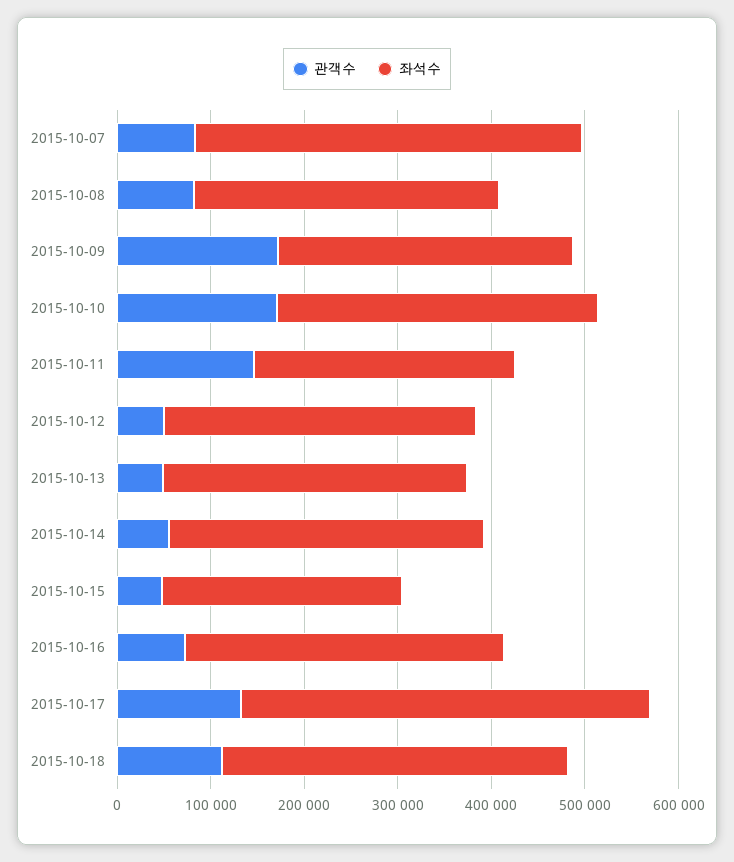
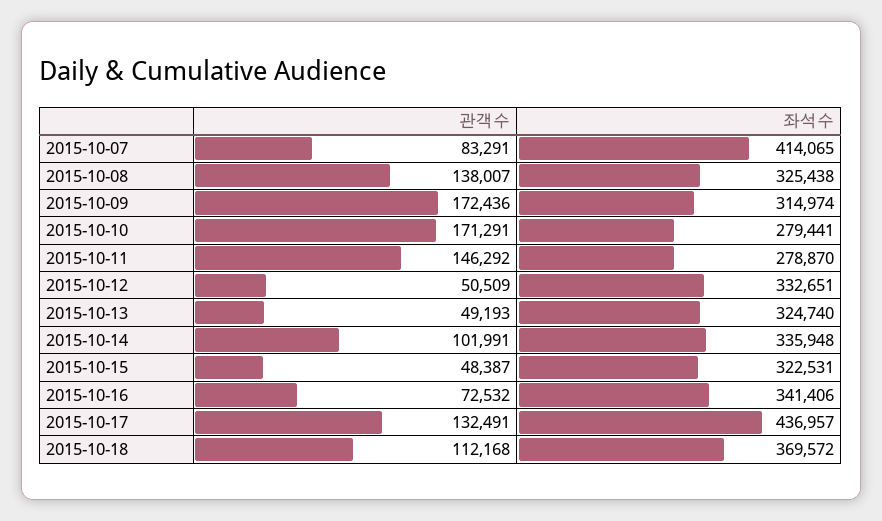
  {
    "관객수": {
      "2015-10-07": 83291,
-     "2015-10-08": 80000,
+     "2015-10-08": 138007,
      "2015-10-09": 172436,
      "2015-10-10": 171291,
      "2015-10-11": 146292,
      "2015-10-12": 50509,
      "2015-10-13": 49193,
-     "2015-10-14": 60000,
+     "2015-10-14": 101991,
      "2015-10-15": 48387,
      "2015-10-16": 72532,
      "2015-10-17": 132491,
      "2015-10-18": 112168
    },
    "좌석수": {
      "2015-10-07": 414065,
      "2015-10-08": 325438,
      "2015-10-09": 314974,
-     "2015-10-10": 340000,
+     "2015-10-10": 279441,
      "2015-10-11": 278870,
      "2015-10-12": 332651,
      "2015-10-13": 324740,
      "2015-10-14": 335948,
-     "2015-10-15": 260000,
+     "2015-10-15": 322531,
      "2015-10-16": 341406,
      "2015-10-17": 436957,
      "2015-10-18": 369572
    }
  }

